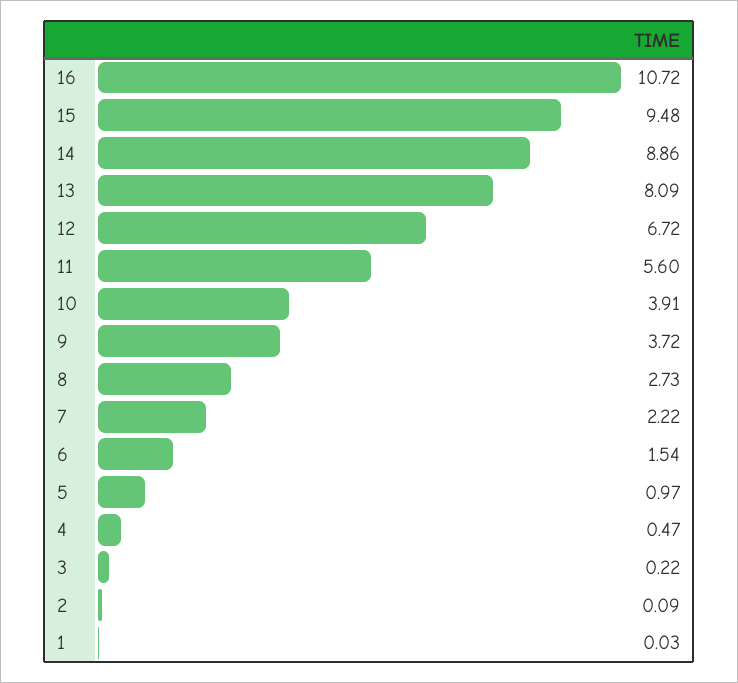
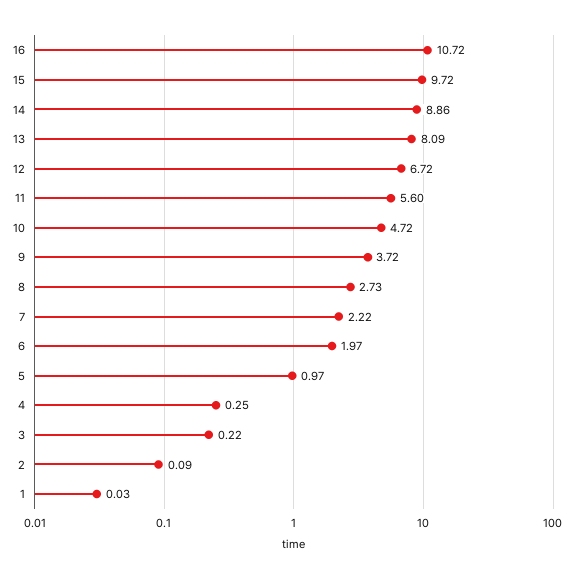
  {
    "16": 10.72,
-   "15": 9.48,
+   "15": 9.72,
    "14": 8.86,
    "13": 8.09,
    "12": 6.72,
    "11": 5.6,
-   "10": 3.91,
+   "10": 4.72,
    "9": 3.72,
    "8": 2.73,
    "7": 2.22,
-   "6": 1.54,
+   "6": 1.97,
    "5": 0.97,
-   "4": 0.47,
+   "4": 0.25,
    "3": 0.22,
    "2": 0.09,
    "1": 0.03
  }

